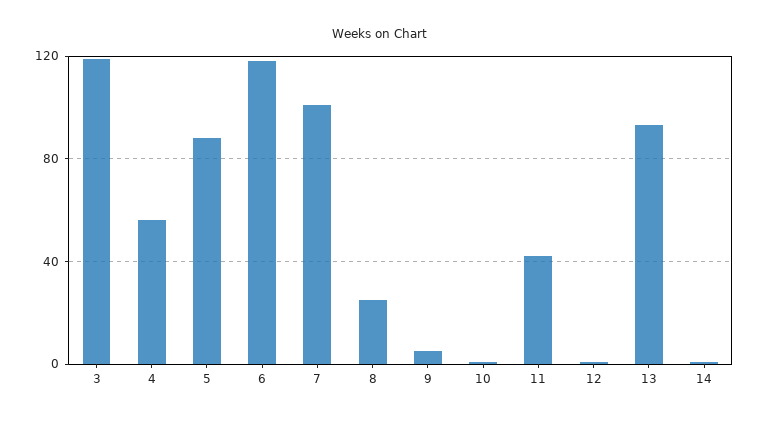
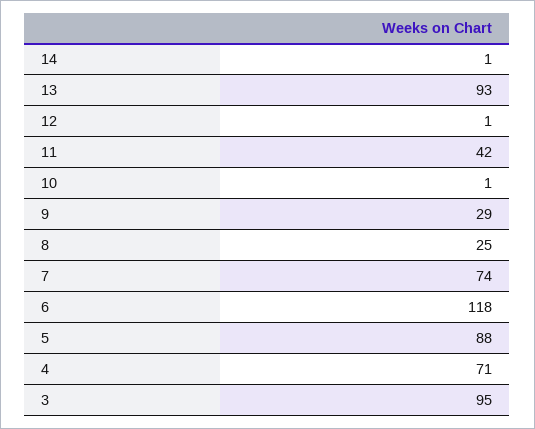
  {
-   "3": 120,
+   "3": 95,
-   "4": 55,
+   "4": 71,
    "5": 88,
    "6": 118,
-   "7": 100,
+   "7": 74,
    "8": 25,
-   "9": 5,
+   "9": 29,
    "10": 1,
    "11": 42,
    "12": 1,
    "13": 93,
    "14": 1
  }

